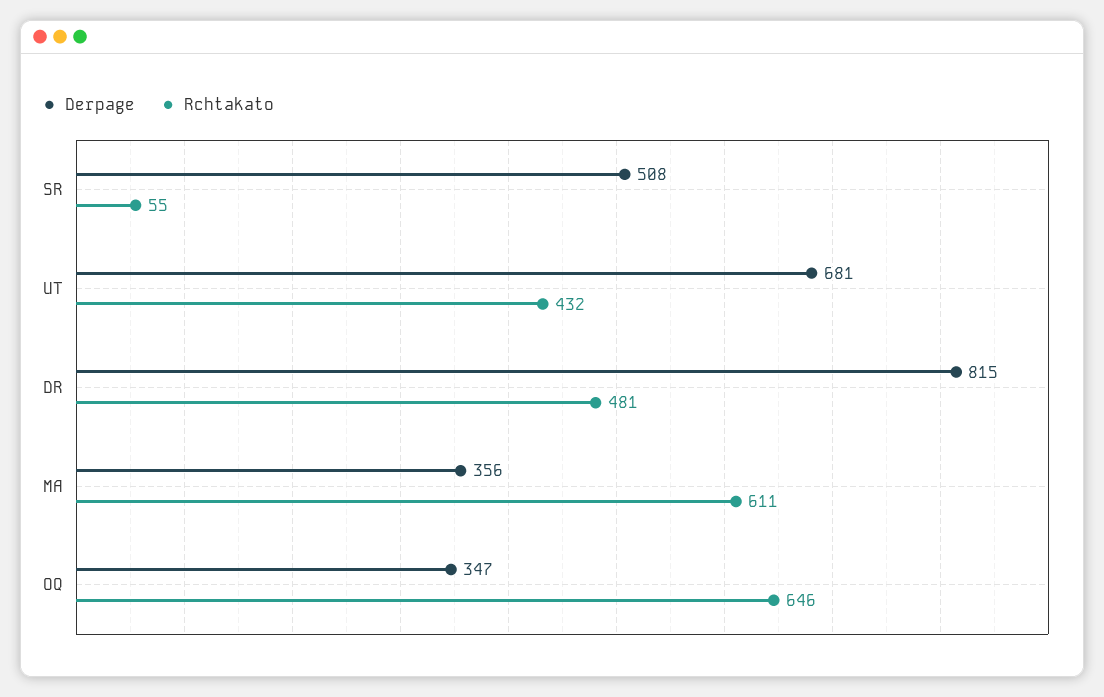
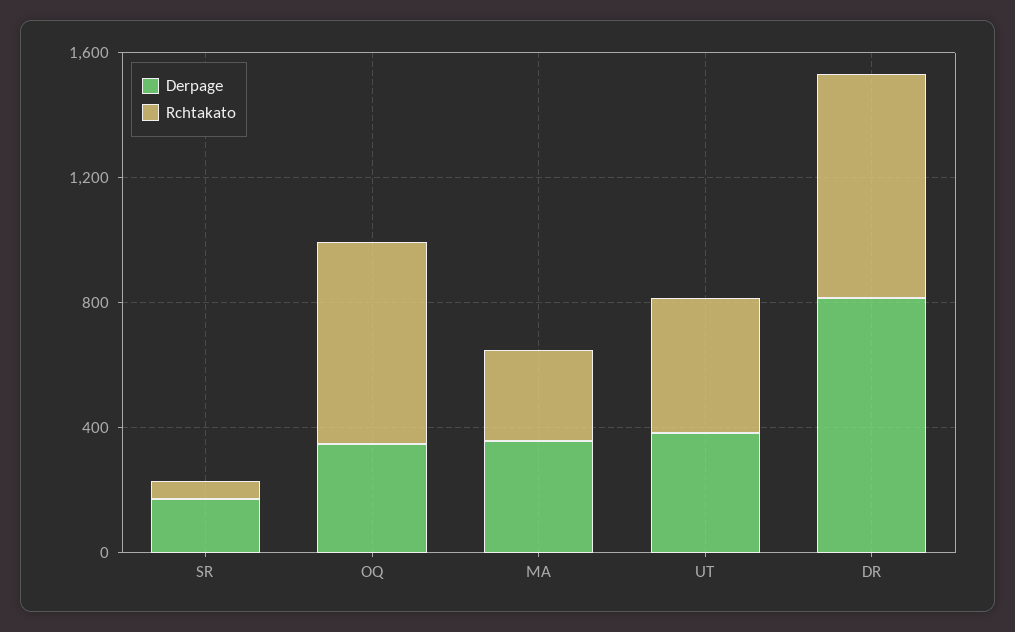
  {
    "Derpage": {
-     "SR": 508,
+     "SR": 200,
-     "UT": 681,
+     "UT": 400,
      "DR": 815,
      "MA": 356,
      "OQ": 347
    },
    "Rchtakato": {
      "SR": 55,
      "UT": 432,
-     "DR": 481,
+     "DR": 700,
-     "MA": 611,
+     "MA": 300,
      "OQ": 646
    }
  }

